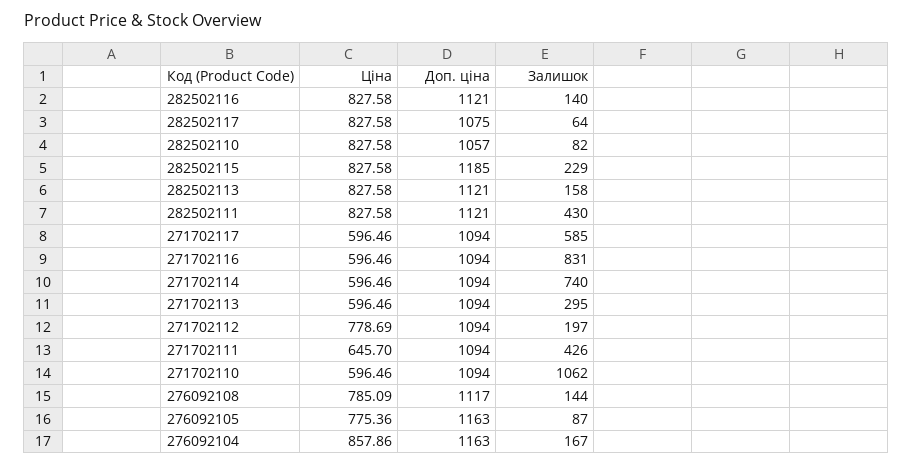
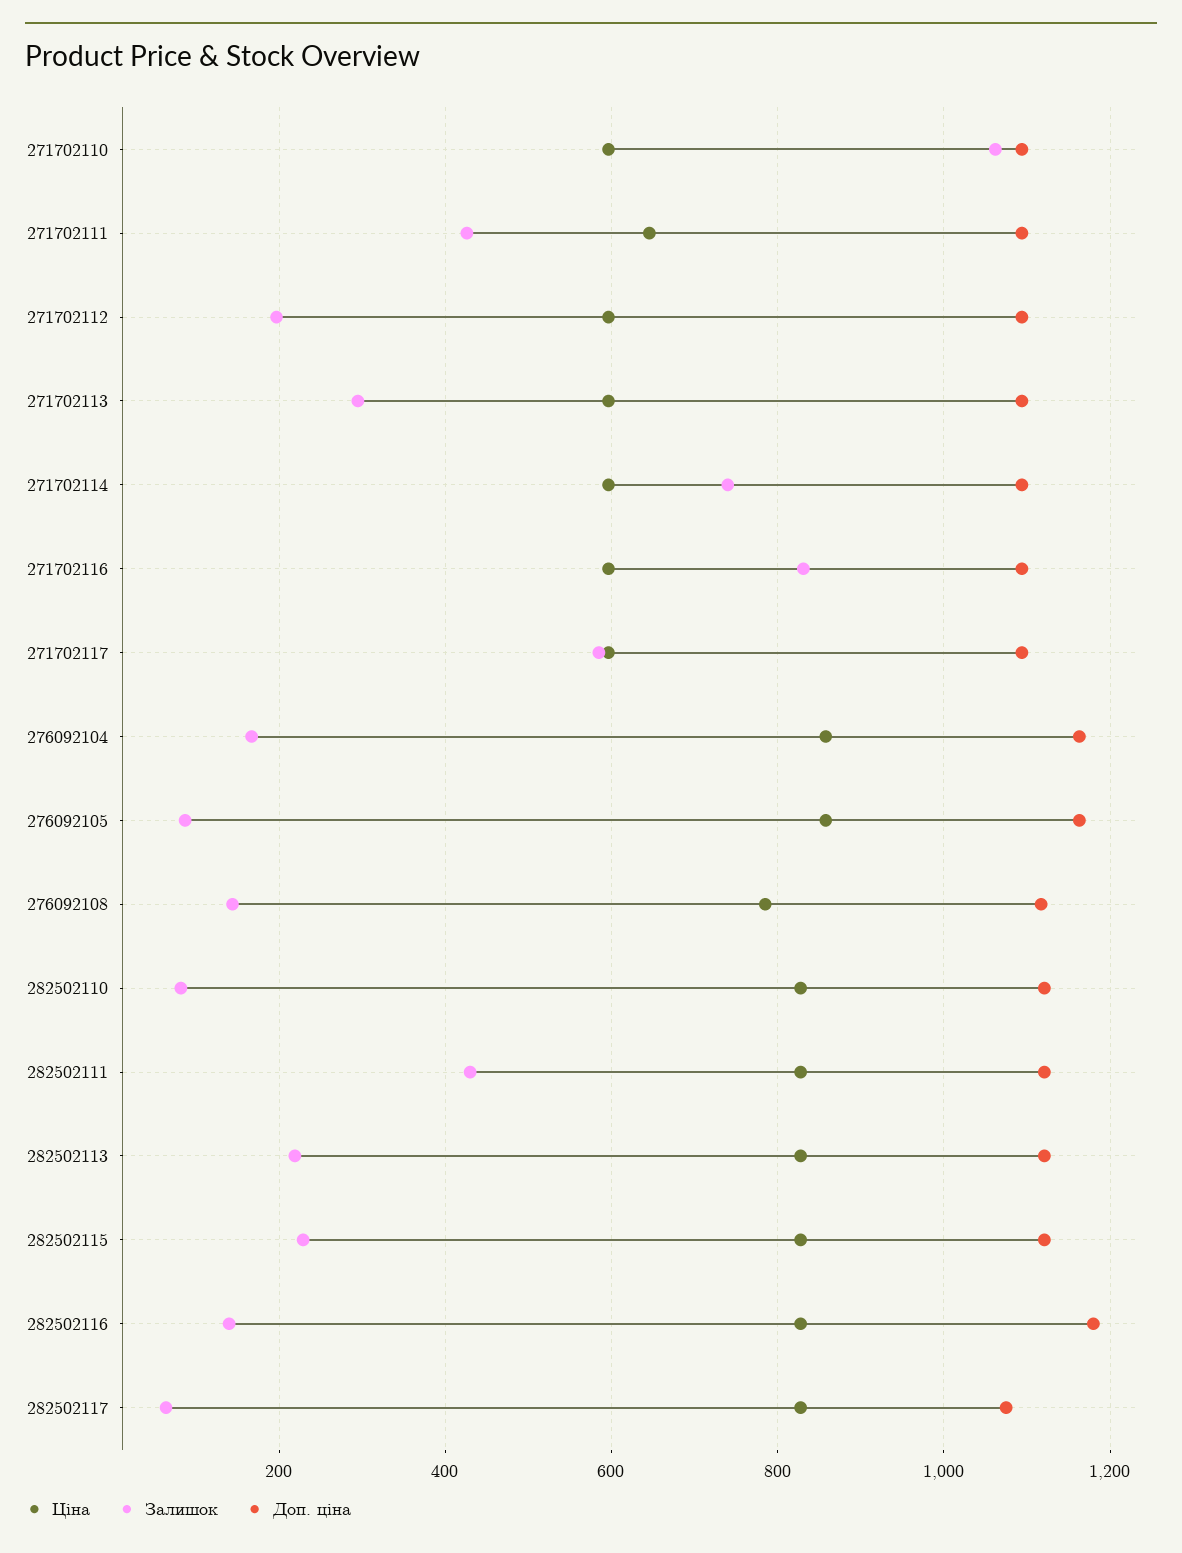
  {
    "Ціна": {
      "282502116": 827.58,
      "282502117": 827.58,
      "282502110": 827.58,
      "282502115": 827.58,
      "282502113": 827.58,
      "282502111": 827.58,
      "271702117": 596.46,
      "271702116": 596.46,
      "271702114": 596.46,
      "271702113": 596.46,
-     "271702112": 778.69,
+     "271702112": 600,
      "271702111": 645.7,
      "271702110": 596.46,
      "276092108": 785.09,
-     "276092105": 775.36,
+     "276092105": 860,
      "276092104": 857.86
    },
    "Доп. ціна": {
-     "282502116": 1121,
+     "282502116": 1180,
      "282502117": 1075,
-     "282502110": 1057,
+     "282502110": 1120,
-     "282502115": 1185,
+     "282502115": 1120,
      "282502113": 1121,
      "282502111": 1121,
      "271702117": 1094,
      "271702116": 1094,
      "271702114": 1094,
      "271702113": 1094,
      "271702112": 1094,
      "271702111": 1094,
      "271702110": 1094,
      "276092108": 1117,
      "276092105": 1163,
      "276092104": 1163
    },
    "Залишок": {
      "282502116": 140,
      "282502117": 64,
      "282502110": 82,
      "282502115": 229,
-     "282502113": 158,
+     "282502113": 220,
      "282502111": 430,
      "271702117": 585,
      "271702116": 831,
      "271702114": 740,
      "271702113": 295,
      "271702112": 197,
      "271702111": 426,
      "271702110": 1062,
      "276092108": 144,
      "276092105": 87,
      "276092104": 167
    }
  }

